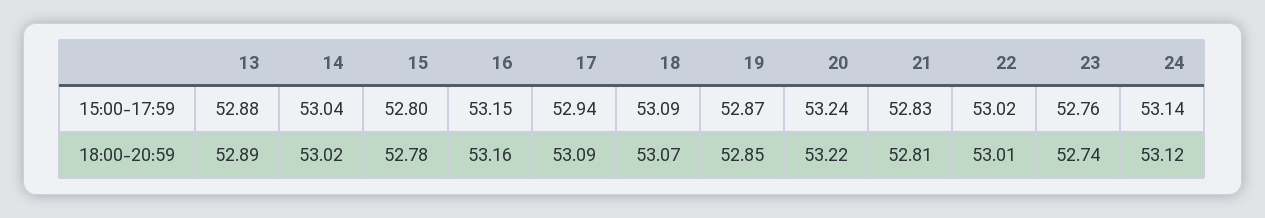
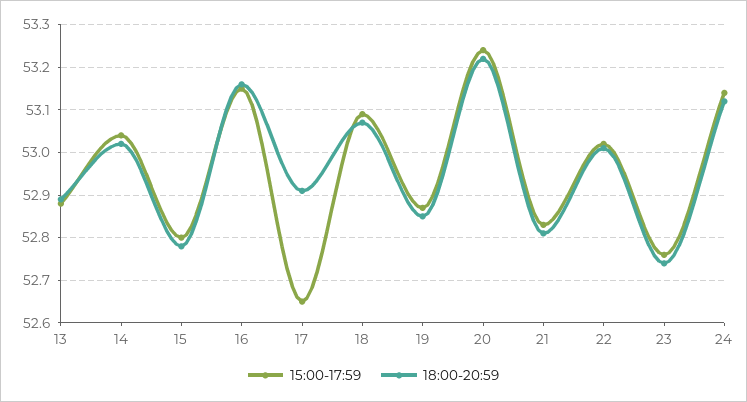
  {
    "15:00-17:59": {
      "13": 52.88,
      "14": 53.04,
      "15": 52.8,
      "16": 53.15,
-     "17": 52.94,
+     "17": 52.65,
      "18": 53.09,
      "19": 52.87,
      "20": 53.24,
      "21": 52.83,
      "22": 53.02,
      "23": 52.76,
      "24": 53.14
    },
    "18:00-20:59": {
      "13": 52.89,
      "14": 53.02,
      "15": 52.78,
      "16": 53.16,
-     "17": 53.09,
+     "17": 52.9,
      "18": 53.07,
      "19": 52.85,
      "20": 53.22,
      "21": 52.81,
      "22": 53.01,
      "23": 52.74,
      "24": 53.12
    }
  }

